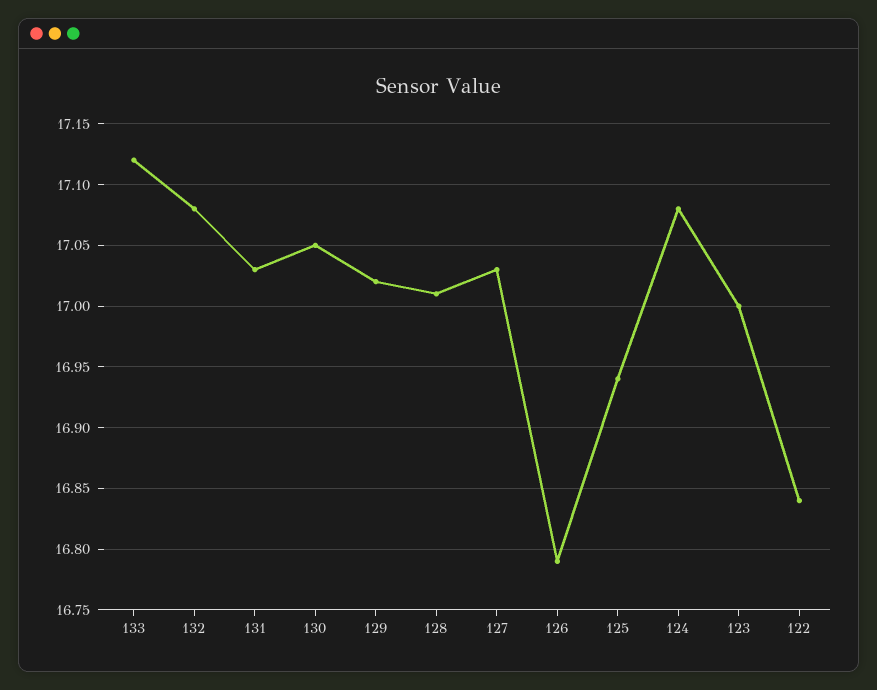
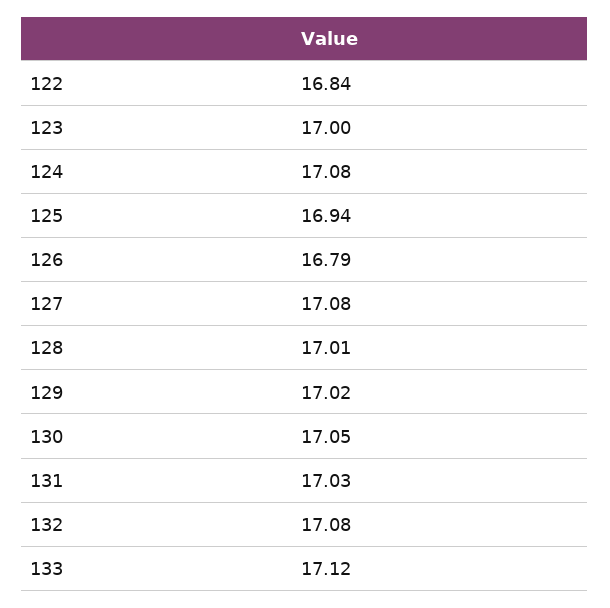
  {
    "133": 17.12,
    "132": 17.08,
    "131": 17.03,
    "130": 17.05,
    "129": 17.02,
    "128": 17.01,
-   "127": 17.03,
+   "127": 17.08,
    "126": 16.79,
    "125": 16.94,
    "124": 17.08,
    "123": 17,
    "122": 16.84
  }

